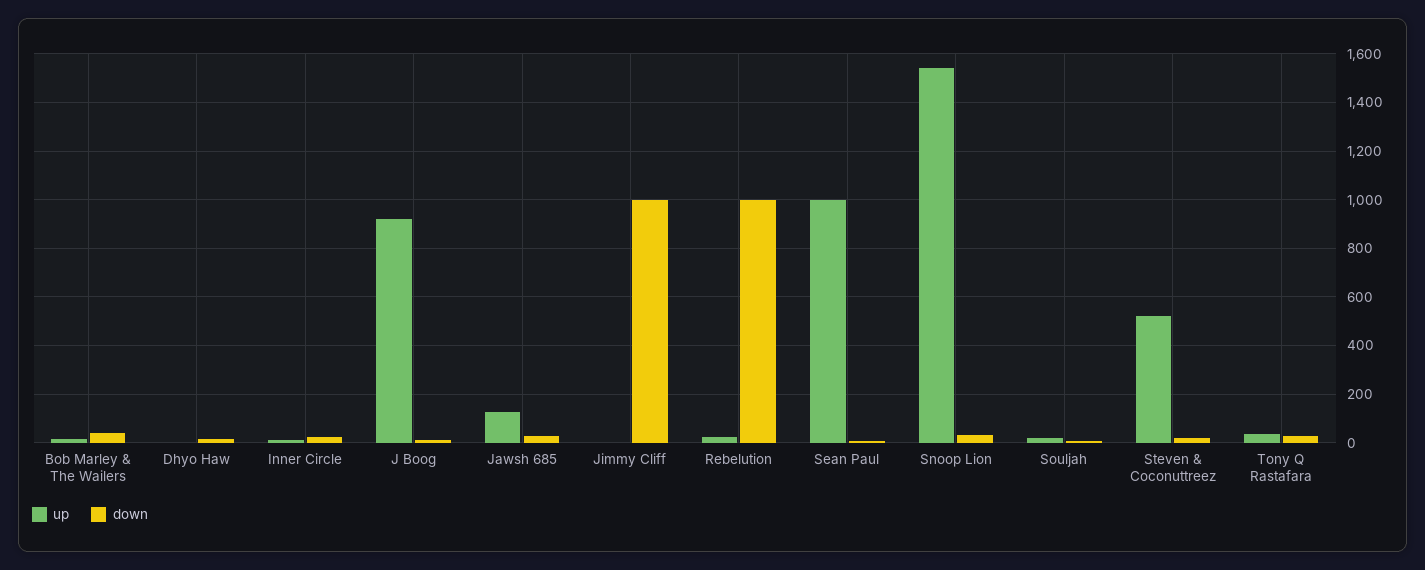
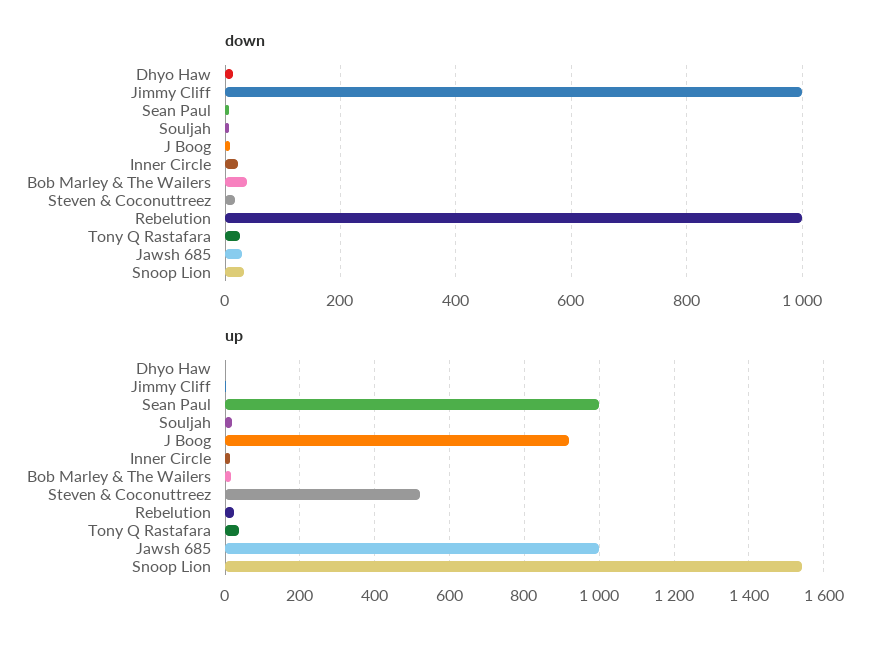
  {
    "up": {
      "Bob Marley & The Wailers": 20,
      "Dhyo Haw": 0,
      "Inner Circle": 20,
      "J Boog": 920,
-     "Jawsh 685": 125,
+     "Jawsh 685": 1000,
      "Jimmy Cliff": 0,
      "Rebelution": 20,
      "Sean Paul": 1000,
      "Snoop Lion": 1540,
      "Souljah": 20,
      "Steven & Coconuttreez": 520,
      "Tony Q Rastafara": 40
    },
    "down": {
      "Bob Marley & The Wailers": 40,
      "Dhyo Haw": 20,
      "Inner Circle": 20,
      "J Boog": 0,
      "Jawsh 685": 20,
      "Jimmy Cliff": 1000,
      "Rebelution": 1000,
      "Sean Paul": 0,
      "Snoop Lion": 40,
      "Souljah": 0,
      "Steven & Coconuttreez": 20,
      "Tony Q Rastafara": 20
    }
  }

